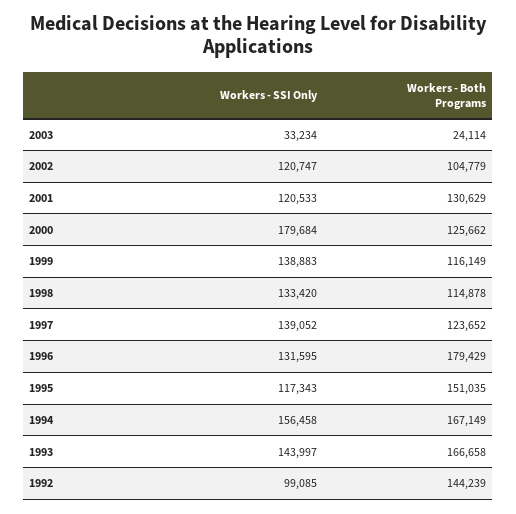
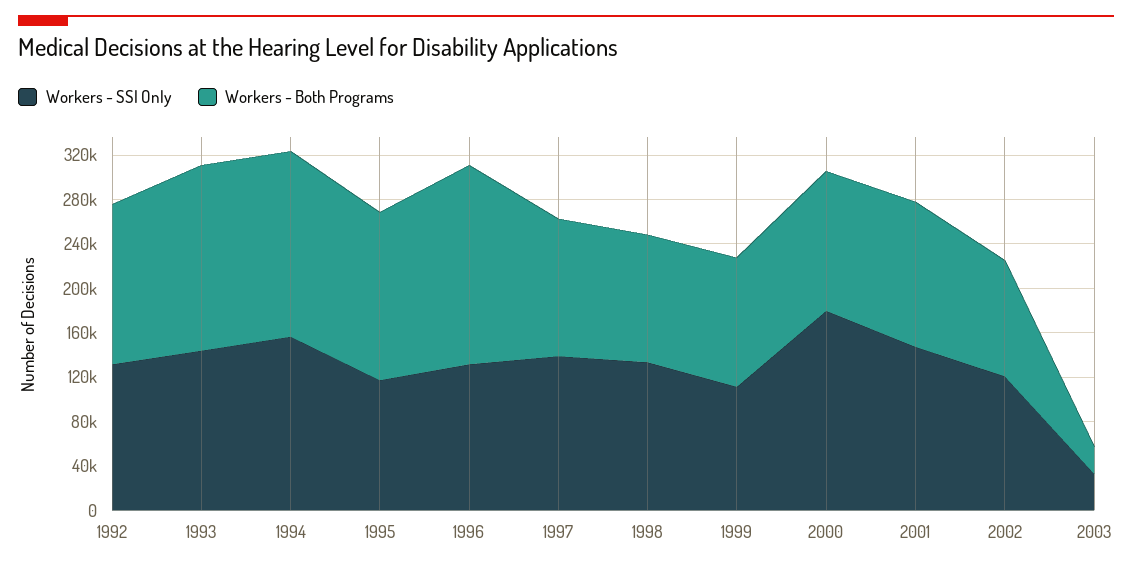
  {
    "Workers - SSI Only": {
      "2003": 33234,
      "2002": 120747,
-     "2001": 120533,
+     "2001": 150000,
      "2000": 179684,
-     "1999": 138883,
+     "1999": 110000,
      "1998": 133420,
      "1997": 139052,
      "1996": 131595,
      "1995": 117343,
      "1994": 156458,
      "1993": 143997,
-     "1992": 99085
+     "1992": 130000
    },
    "Workers - Both Programs": {
      "2003": 24114,
      "2002": 104779,
      "2001": 130629,
      "2000": 125662,
      "1999": 116149,
      "1998": 114878,
      "1997": 123652,
      "1996": 179429,
      "1995": 151035,
      "1994": 167149,
      "1993": 166658,
      "1992": 144239
    }
  }

